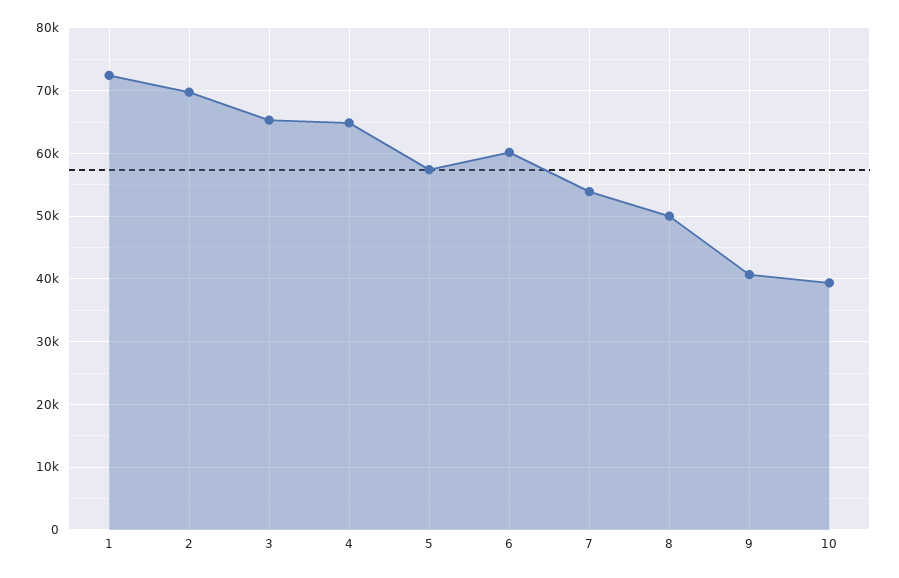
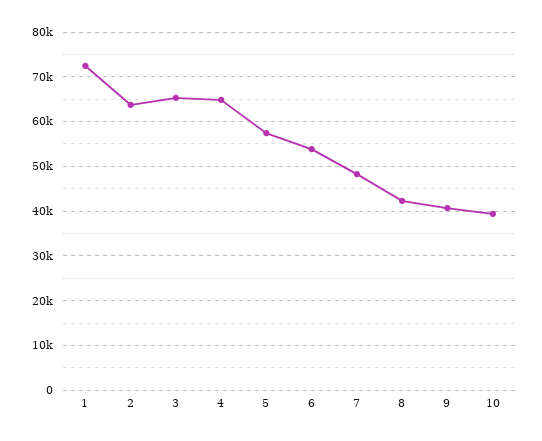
  {
    "1": 72000,
-   "2": 70000,
+   "2": 64000,
    "3": 65000,
    "4": 65000,
    "5": 57000,
-   "6": 60000,
+   "6": 54000,
-   "7": 54000,
+   "7": 48000,
-   "8": 50000,
+   "8": 42000,
    "9": 41000,
    "10": 39000
  }

